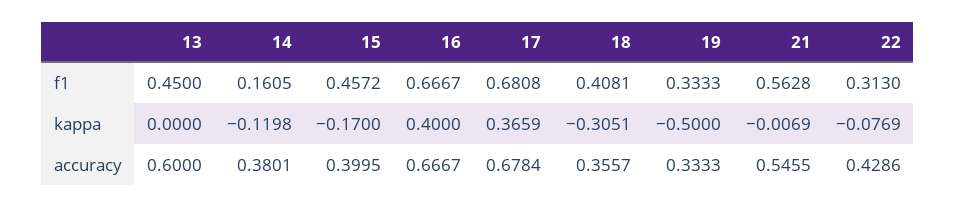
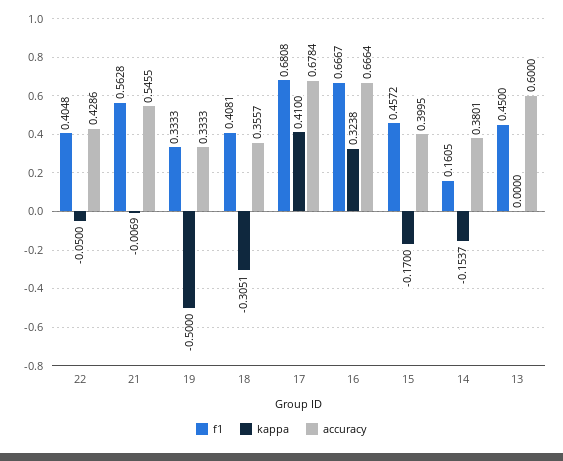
  {
    "f1": {
      "13": 0.45,
      "14": 0.1605,
      "15": 0.4572,
      "16": 0.6667,
      "17": 0.6808,
      "18": 0.4081,
      "19": 0.3333,
      "21": 0.5628,
-     "22": 0.313
+     "22": 0.4048
    },
    "kappa": {
      "13": 0,
-     "14": -0.1198,
+     "14": -0.1537,
      "15": -0.17,
-     "16": 0.4,
+     "16": 0.3238,
-     "17": 0.3659,
+     "17": 0.41,
      "18": -0.3051,
      "19": -0.5,
      "21": -0.0069,
-     "22": -0.0769
+     "22": -0.05
    },
    "accuracy": {
      "13": 0.6,
      "14": 0.3801,
      "15": 0.3995,
-     "16": 0.6667,
+     "16": 0.6664,
      "17": 0.6784,
      "18": 0.3557,
      "19": 0.3333,
      "21": 0.5455,
      "22": 0.4286
    }
  }

